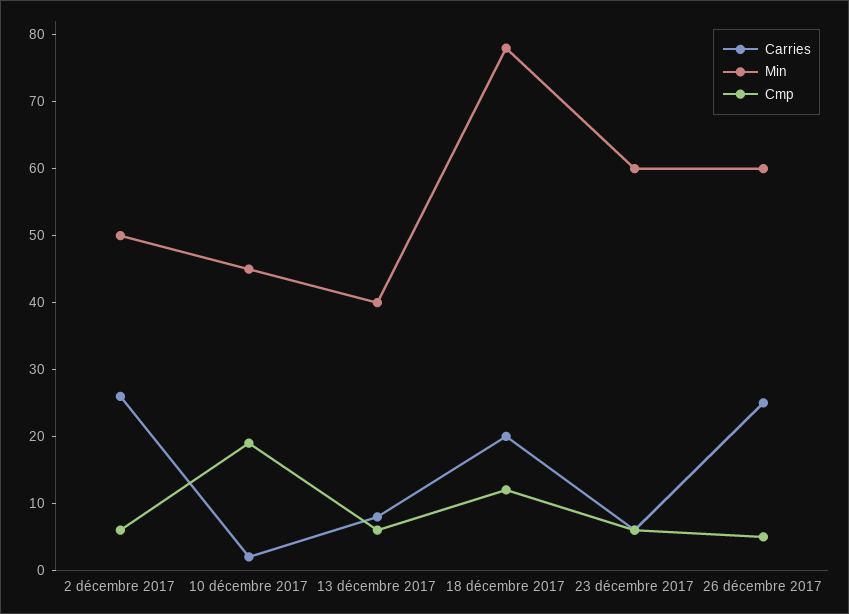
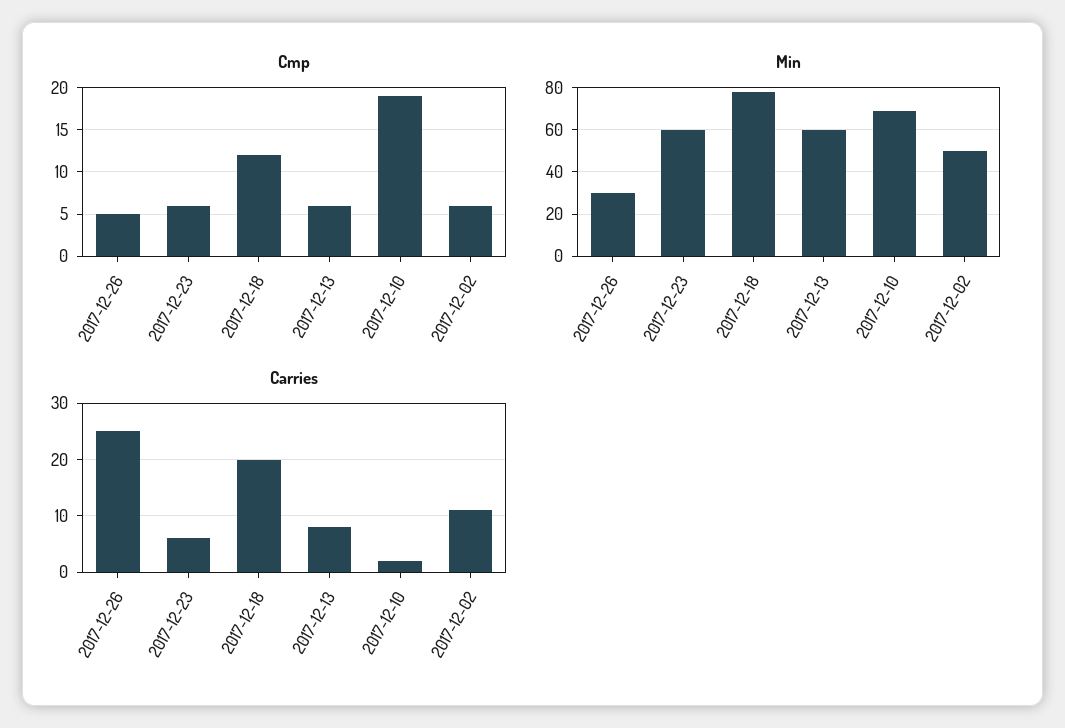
  {
    "Carries": {
-     "2 décembre 2017": 25,
+     "2 décembre 2017": 10,
      "10 décembre 2017": 0,
      "13 décembre 2017": 10,
      "18 décembre 2017": 20,
      "23 décembre 2017": 5,
      "26 décembre 2017": 25
    },
    "Min": {
      "2 décembre 2017": 50,
-     "10 décembre 2017": 45,
+     "10 décembre 2017": 70,
-     "13 décembre 2017": 40,
+     "13 décembre 2017": 60,
      "18 décembre 2017": 80,
      "23 décembre 2017": 60,
-     "26 décembre 2017": 60
+     "26 décembre 2017": 30
    },
    "Cmp": {
      "2 décembre 2017": 6,
      "10 décembre 2017": 19,
      "13 décembre 2017": 6,
      "18 décembre 2017": 12,
      "23 décembre 2017": 6,
      "26 décembre 2017": 5
    }
  }

